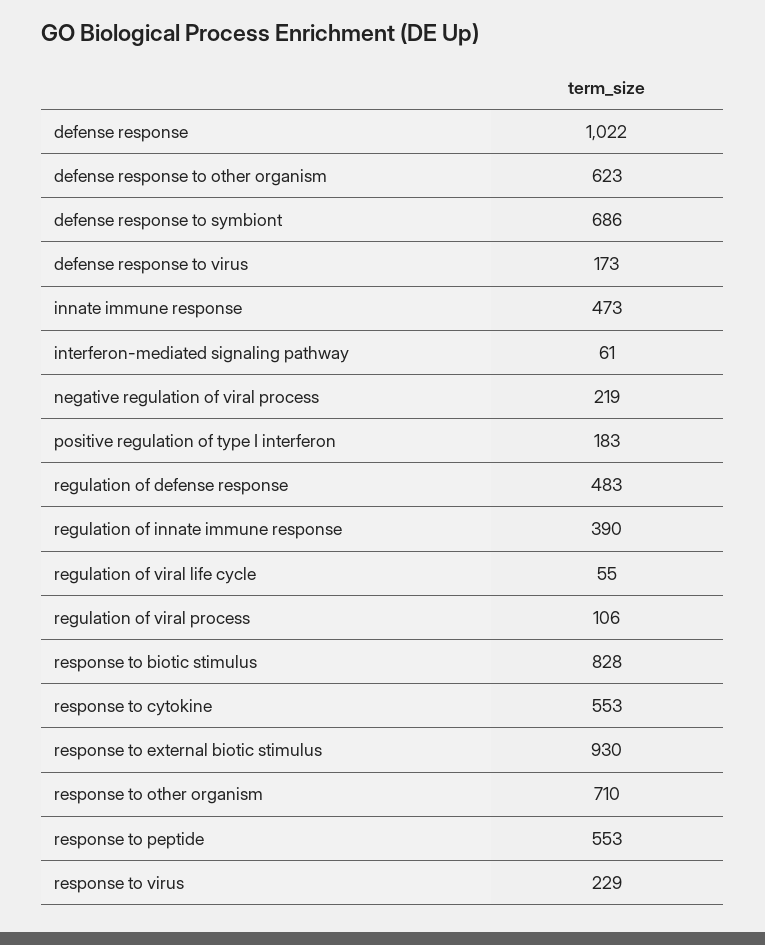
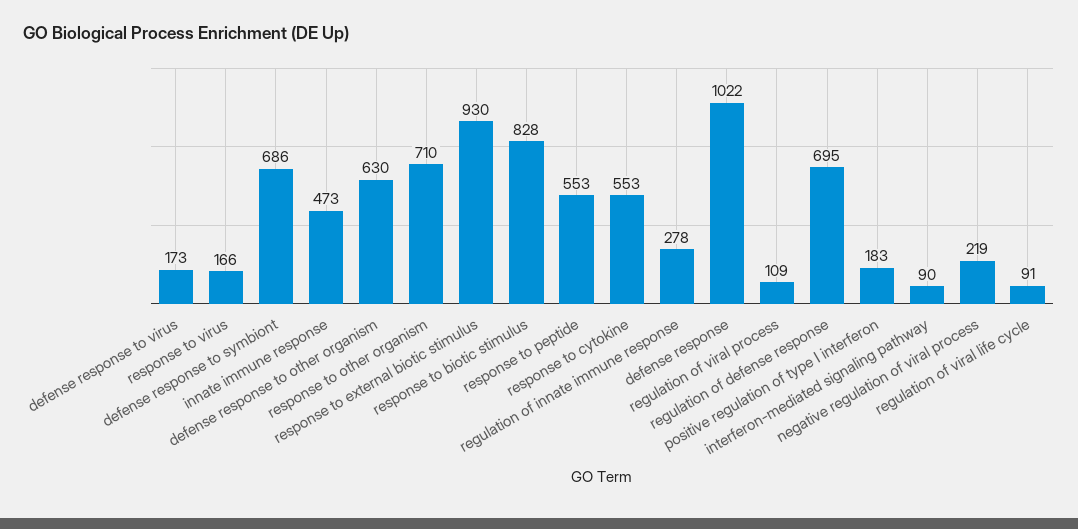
  {
    "defense response": 1022,
-   "defense response to other organism": 623,
+   "defense response to other organism": 630,
    "defense response to symbiont": 686,
    "defense response to virus": 173,
    "innate immune response": 473,
-   "interferon-mediated signaling pathway": 61,
+   "interferon-mediated signaling pathway": 90,
    "negative regulation of viral process": 219,
    "positive regulation of type I interferon": 183,
-   "regulation of defense response": 483,
+   "regulation of defense response": 695,
-   "regulation of innate immune response": 390,
+   "regulation of innate immune response": 278,
-   "regulation of viral life cycle": 55,
+   "regulation of viral life cycle": 91,
-   "regulation of viral process": 106,
+   "regulation of viral process": 109,
    "response to biotic stimulus": 828,
    "response to cytokine": 553,
    "response to external biotic stimulus": 930,
    "response to other organism": 710,
    "response to peptide": 553,
-   "response to virus": 229
+   "response to virus": 166
  }

